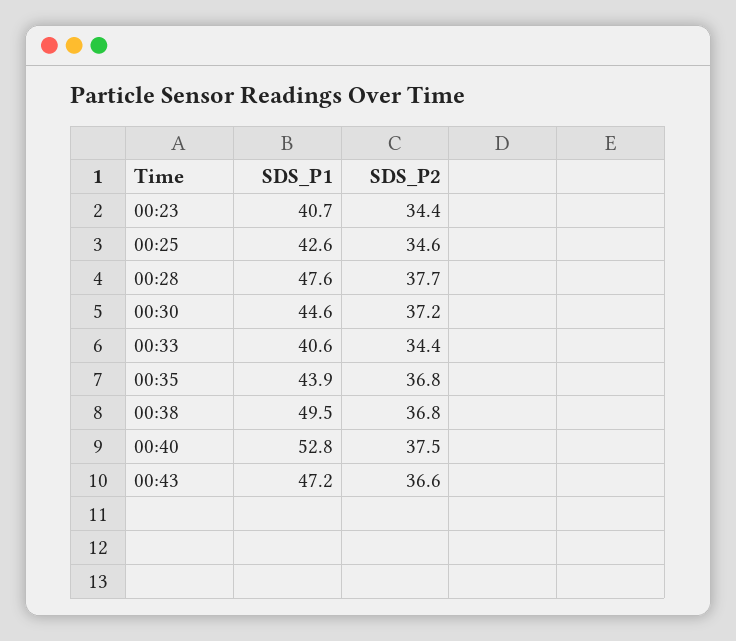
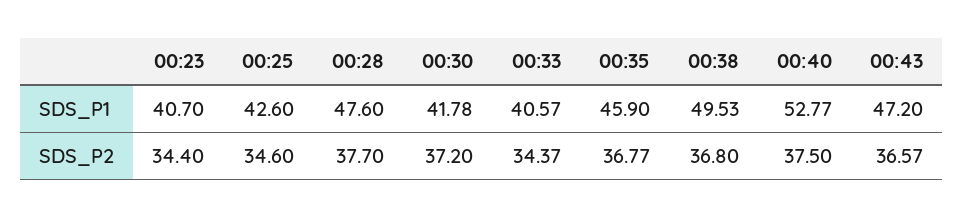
  {
    "SDS_P1": {
      "00:23": 40.7,
      "00:25": 42.6,
      "00:28": 47.6,
-     "00:30": 44.6,
+     "00:30": 41.78,
      "00:33": 40.57,
-     "00:35": 43.9,
+     "00:35": 45.9,
      "00:38": 49.53,
      "00:40": 52.77,
      "00:43": 47.2
    },
    "SDS_P2": {
      "00:23": 34.4,
      "00:25": 34.6,
      "00:28": 37.7,
      "00:30": 37.2,
      "00:33": 34.37,
      "00:35": 36.77,
      "00:38": 36.8,
      "00:40": 37.5,
      "00:43": 36.57
    }
  }

